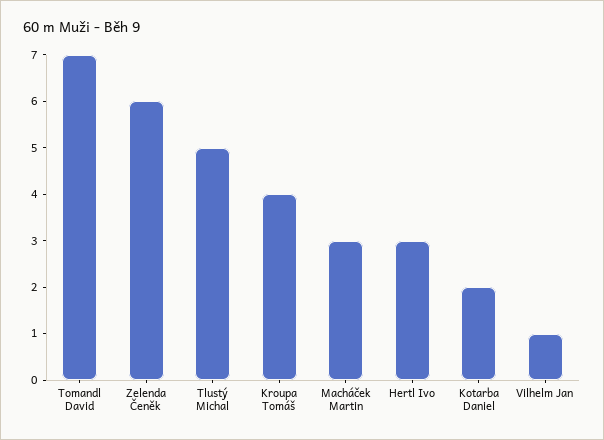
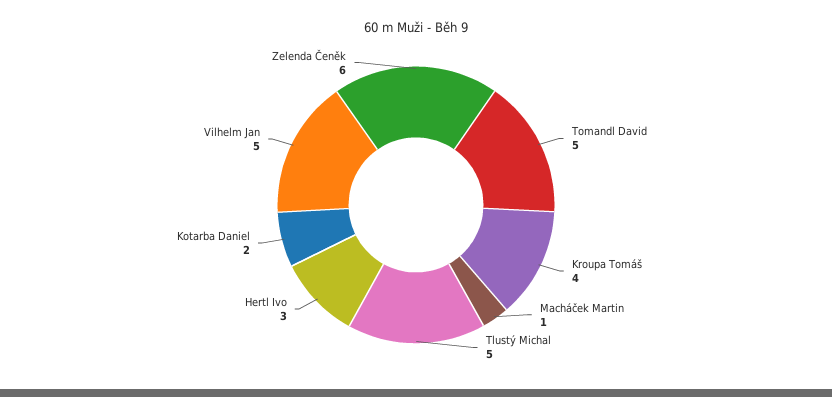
  {
-   "Tomandl David": 7,
+   "Tomandl David": 5,
    "Zelenda Čeněk": 6,
    "Tlustý Michal": 5,
    "Kroupa Tomáš": 4,
-   "Macháček Martin": 3,
+   "Macháček Martin": 1,
    "Hertl Ivo": 3,
    "Kotarba Daniel": 2,
-   "Vilhelm Jan": 1
+   "Vilhelm Jan": 5
  }

